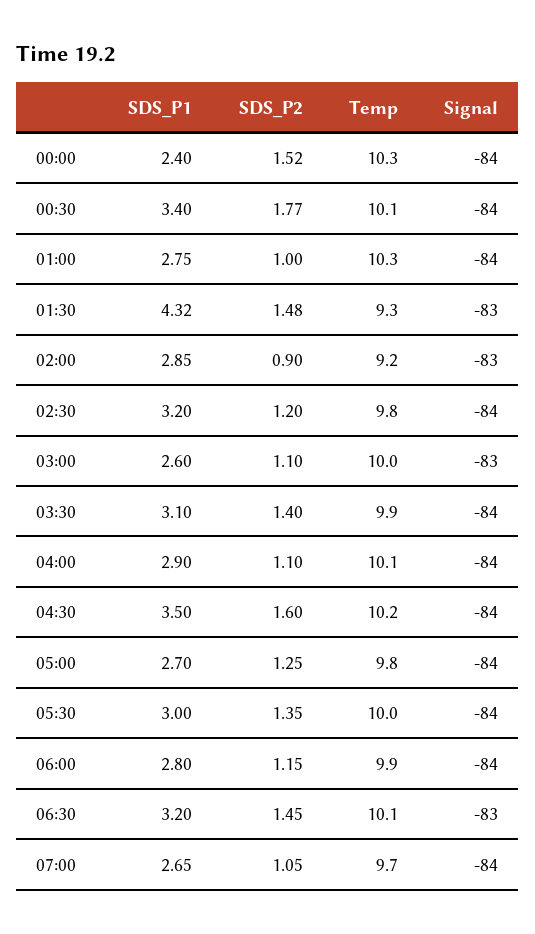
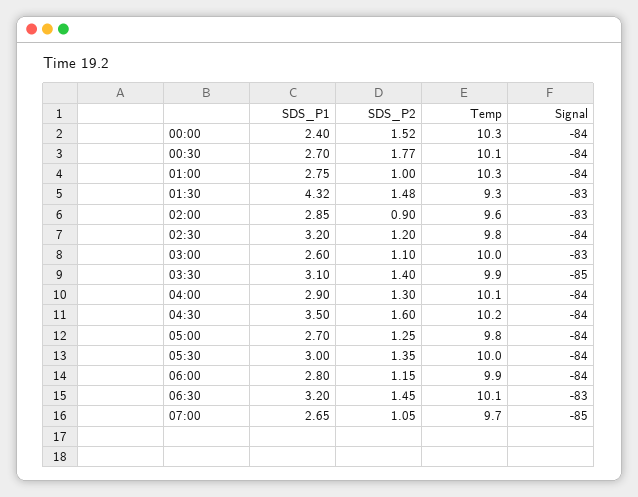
  {
    "SDS_P1": {
      "00:00": 2.4,
-     "00:30": 3.4,
+     "00:30": 2.7,
      "01:00": 2.75,
      "01:30": 4.32,
      "02:00": 2.85,
      "02:30": 3.2,
      "03:00": 2.6,
      "03:30": 3.1,
      "04:00": 2.9,
      "04:30": 3.5,
      "05:00": 2.7,
      "05:30": 3,
      "06:00": 2.8,
      "06:30": 3.2,
      "07:00": 2.65
    },
    "SDS_P2": {
      "00:00": 1.52,
      "00:30": 1.77,
      "01:00": 1,
      "01:30": 1.48,
      "02:00": 0.9,
      "02:30": 1.2,
      "03:00": 1.1,
      "03:30": 1.4,
-     "04:00": 1.1,
+     "04:00": 1.3,
      "04:30": 1.6,
      "05:00": 1.25,
      "05:30": 1.35,
      "06:00": 1.15,
      "06:30": 1.45,
      "07:00": 1.05
    },
    "Temp": {
      "00:00": 10.3,
      "00:30": 10.1,
      "01:00": 10.3,
      "01:30": 9.3,
-     "02:00": 9.2,
+     "02:00": 9.6,
      "02:30": 9.8,
      "03:00": 10,
      "03:30": 9.9,
      "04:00": 10.1,
      "04:30": 10.2,
      "05:00": 9.8,
      "05:30": 10,
      "06:00": 9.9,
      "06:30": 10.1,
      "07:00": 9.7
    },
    "Signal": {
      "00:00": -84,
      "00:30": -84,
      "01:00": -84,
      "01:30": -83,
      "02:00": -83,
      "02:30": -84,
      "03:00": -83,
-     "03:30": -84,
+     "03:30": -85,
      "04:00": -84,
      "04:30": -84,
      "05:00": -84,
      "05:30": -84,
      "06:00": -84,
      "06:30": -83,
-     "07:00": -84
+     "07:00": -85
    }
  }

